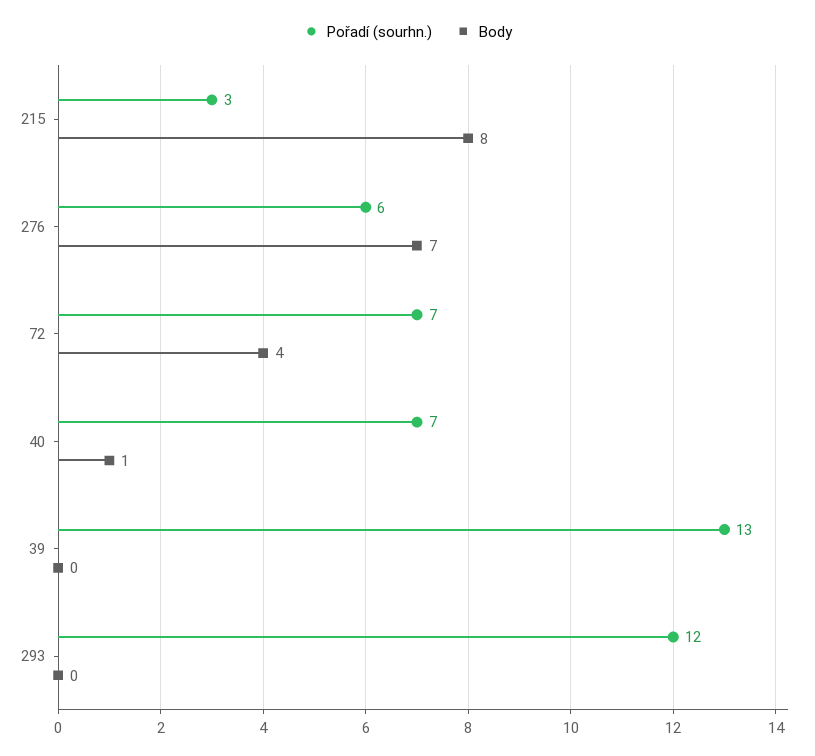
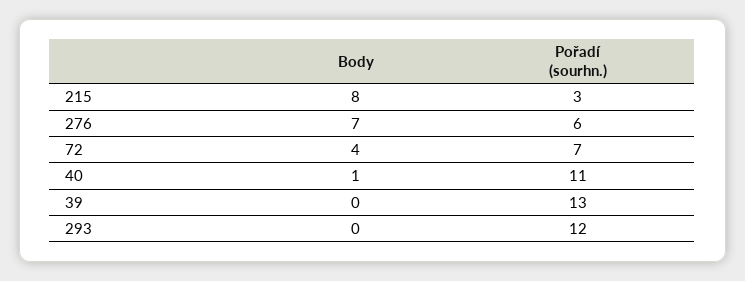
  {
    "Pořadí (sourhn.)": {
      "215": 3,
      "276": 6,
      "72": 7,
-     "40": 7,
+     "40": 11,
      "39": 13,
      "293": 12
    },
    "Body": {
      "215": 8,
      "276": 7,
      "72": 4,
      "40": 1,
      "39": 0,
      "293": 0
    }
  }

